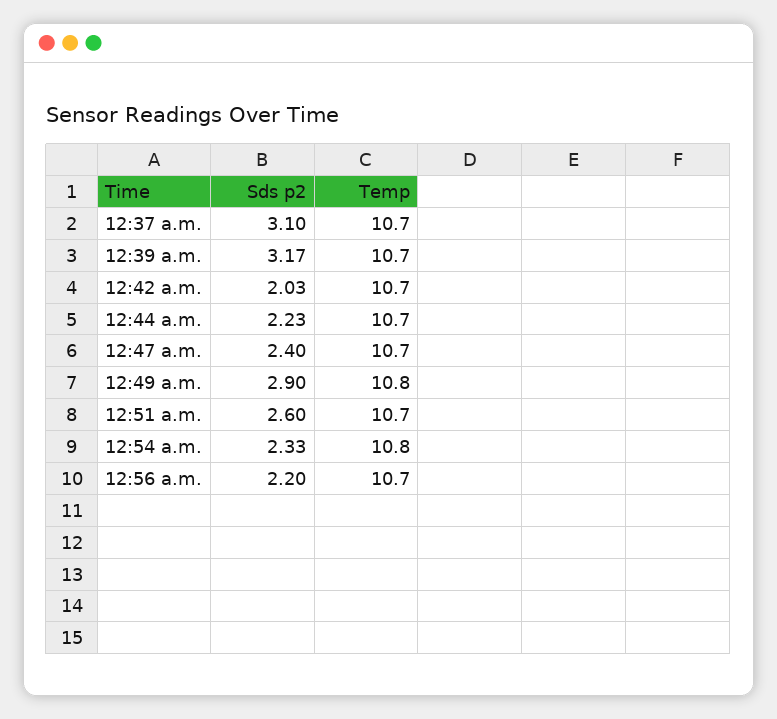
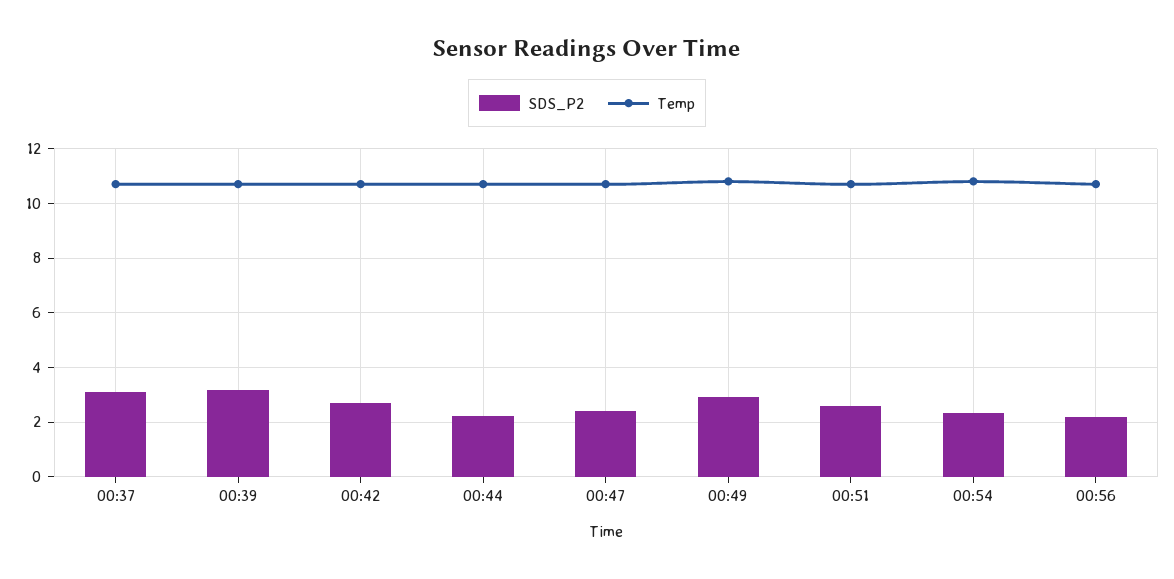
  {
    "Sds p2": {
      "12:37 a.m.": 3.1,
      "12:39 a.m.": 3.17,
-     "12:42 a.m.": 2.03,
+     "12:42 a.m.": 2.75,
      "12:44 a.m.": 2.23,
      "12:47 a.m.": 2.4,
      "12:49 a.m.": 2.9,
      "12:51 a.m.": 2.6,
      "12:54 a.m.": 2.33,
      "12:56 a.m.": 2.2
    },
    "Temp": {
      "12:37 a.m.": 10.7,
      "12:39 a.m.": 10.7,
      "12:42 a.m.": 10.7,
      "12:44 a.m.": 10.7,
      "12:47 a.m.": 10.7,
      "12:49 a.m.": 10.8,
      "12:51 a.m.": 10.7,
      "12:54 a.m.": 10.8,
      "12:56 a.m.": 10.7
    }
  }

